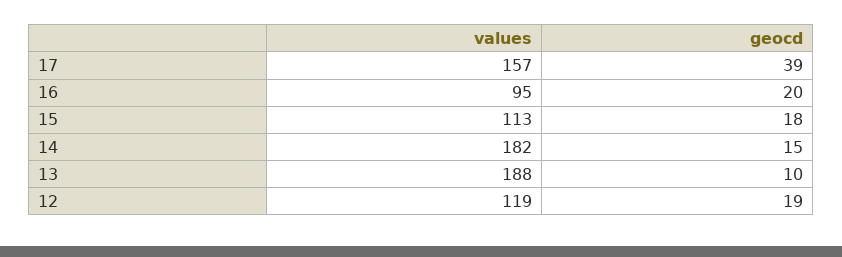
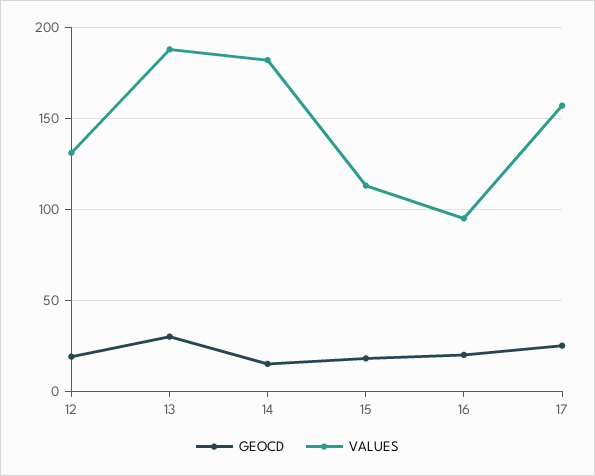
  {
    "values": {
      "17": 157,
      "16": 95,
      "15": 113,
      "14": 182,
      "13": 188,
-     "12": 119
+     "12": 130
    },
    "geocd": {
-     "17": 39,
+     "17": 25,
      "16": 20,
      "15": 18,
      "14": 15,
-     "13": 10,
+     "13": 30,
      "12": 19
    }
  }

